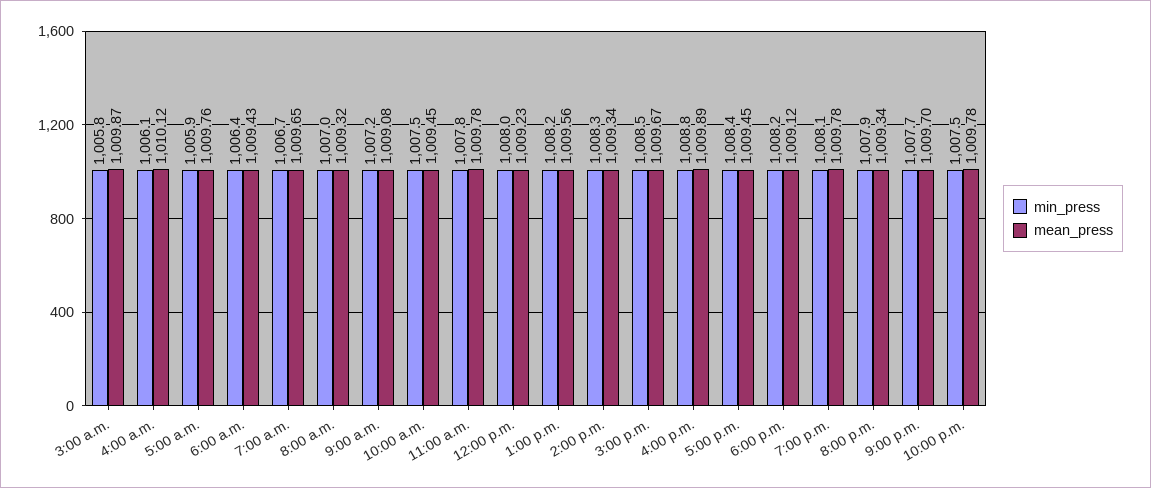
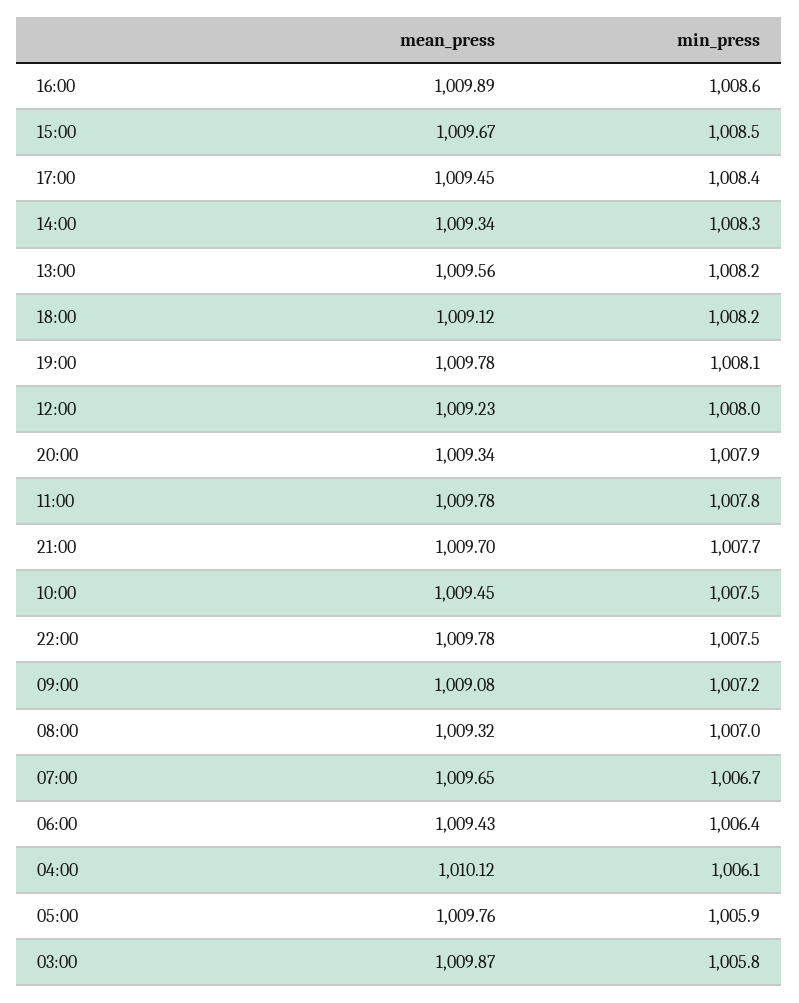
  {
    "min_press": {
      "3:00 a.m.": 1005.8,
      "4:00 a.m.": 1006.1,
      "5:00 a.m.": 1005.9,
      "6:00 a.m.": 1006.4,
      "7:00 a.m.": 1006.7,
      "8:00 a.m.": 1007,
      "9:00 a.m.": 1007.2,
      "10:00 a.m.": 1007.5,
      "11:00 a.m.": 1007.8,
      "12:00 p.m.": 1008,
      "1:00 p.m.": 1008.2,
      "2:00 p.m.": 1008.3,
      "3:00 p.m.": 1008.5,
-     "4:00 p.m.": 1008.8,
+     "4:00 p.m.": 1008.6,
      "5:00 p.m.": 1008.4,
      "6:00 p.m.": 1008.2,
      "7:00 p.m.": 1008.1,
      "8:00 p.m.": 1007.9,
      "9:00 p.m.": 1007.7,
      "10:00 p.m.": 1007.5
    },
    "mean_press": {
      "3:00 a.m.": 1009.87,
      "4:00 a.m.": 1010.12,
      "5:00 a.m.": 1009.76,
      "6:00 a.m.": 1009.43,
      "7:00 a.m.": 1009.65,
      "8:00 a.m.": 1009.32,
      "9:00 a.m.": 1009.08,
      "10:00 a.m.": 1009.45,
      "11:00 a.m.": 1009.78,
      "12:00 p.m.": 1009.23,
      "1:00 p.m.": 1009.56,
      "2:00 p.m.": 1009.34,
      "3:00 p.m.": 1009.67,
      "4:00 p.m.": 1009.89,
      "5:00 p.m.": 1009.45,
      "6:00 p.m.": 1009.12,
      "7:00 p.m.": 1009.78,
      "8:00 p.m.": 1009.34,
      "9:00 p.m.": 1009.7,
      "10:00 p.m.": 1009.78
    }
  }

